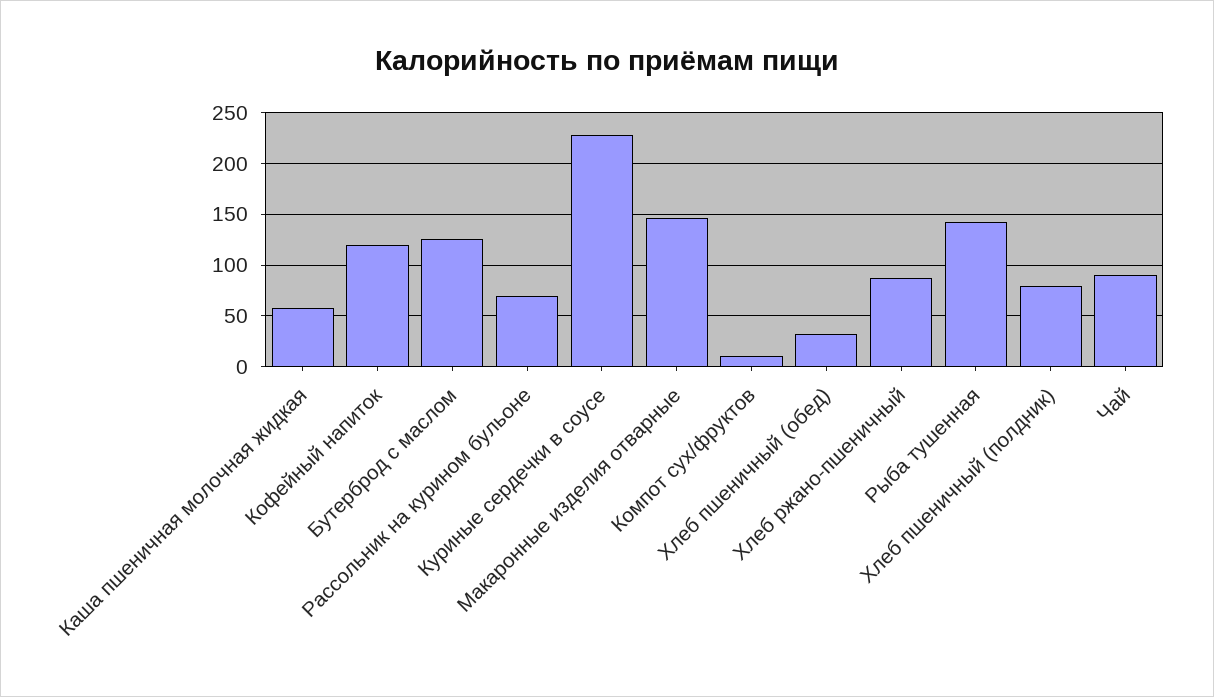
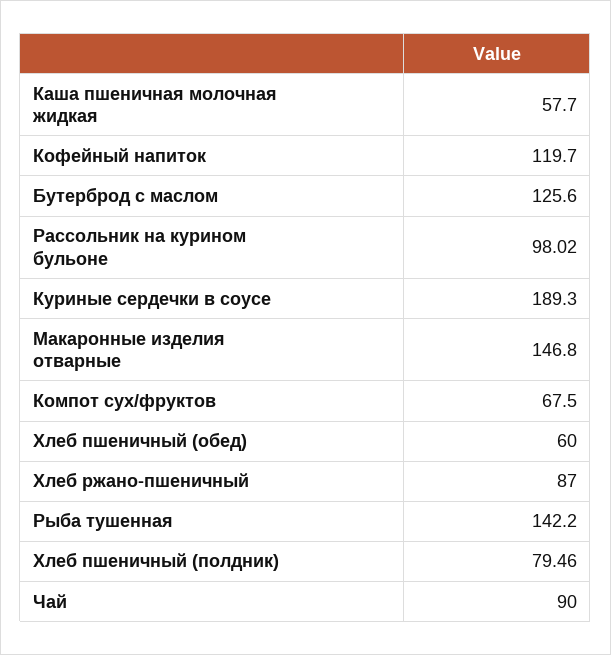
  {
    "Каша пшеничная молочная жидкая": 57.7,
    "Кофейный напиток": 119.7,
    "Бутерброд с маслом": 125.6,
-   "Рассольник на курином бульоне": 70,
+   "Рассольник на курином бульоне": 98.02,
-   "Куриные сердечки в соусе": 230,
+   "Куриные сердечки в соусе": 189.3,
    "Макаронные изделия отварные": 146.8,
-   "Компот сух/фруктов": 10,
+   "Компот сух/фруктов": 67.5,
-   "Хлеб пшеничный (обед)": 30,
+   "Хлеб пшеничный (обед)": 60,
    "Хлеб ржано-пшеничный": 87,
    "Рыба тушенная": 142.2,
    "Хлеб пшеничный (полдник)": 79.46,
    "Чай": 90
  }

